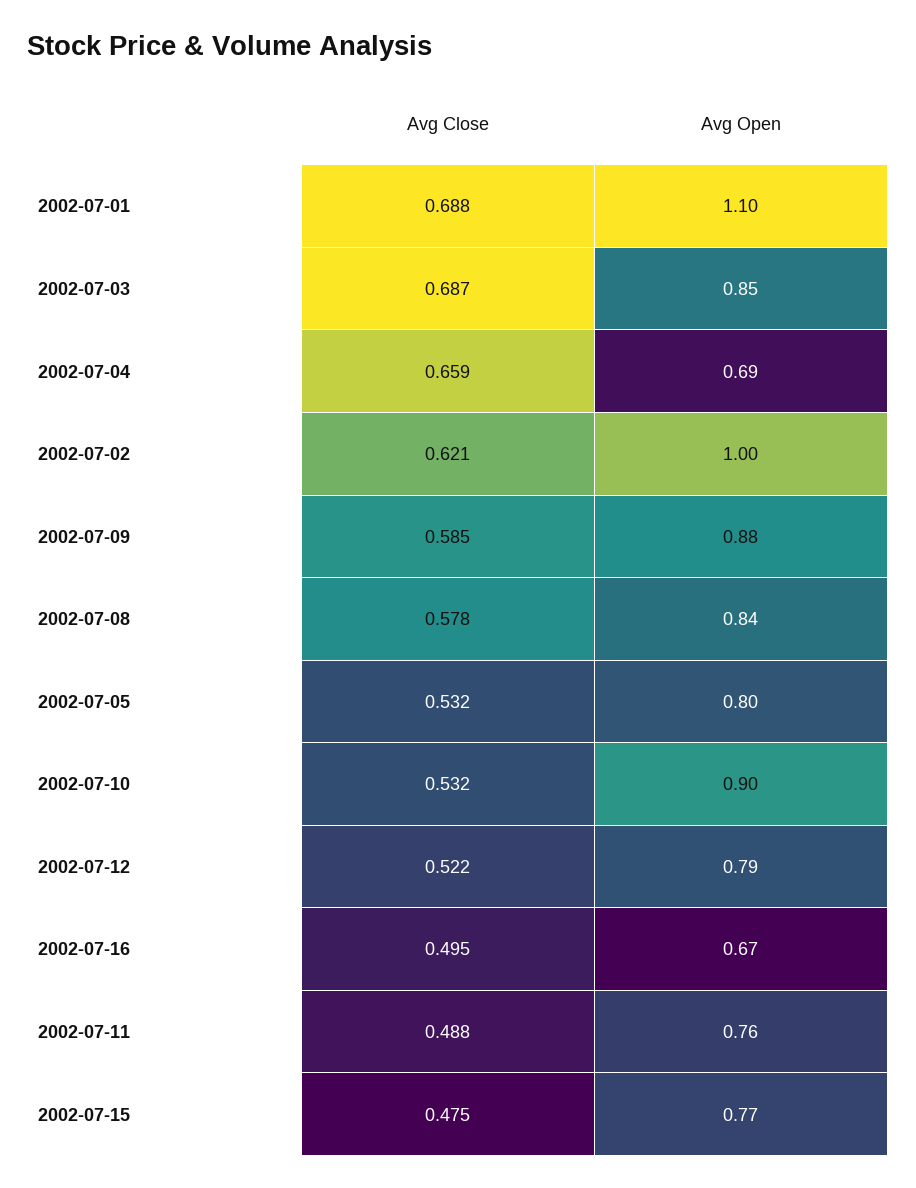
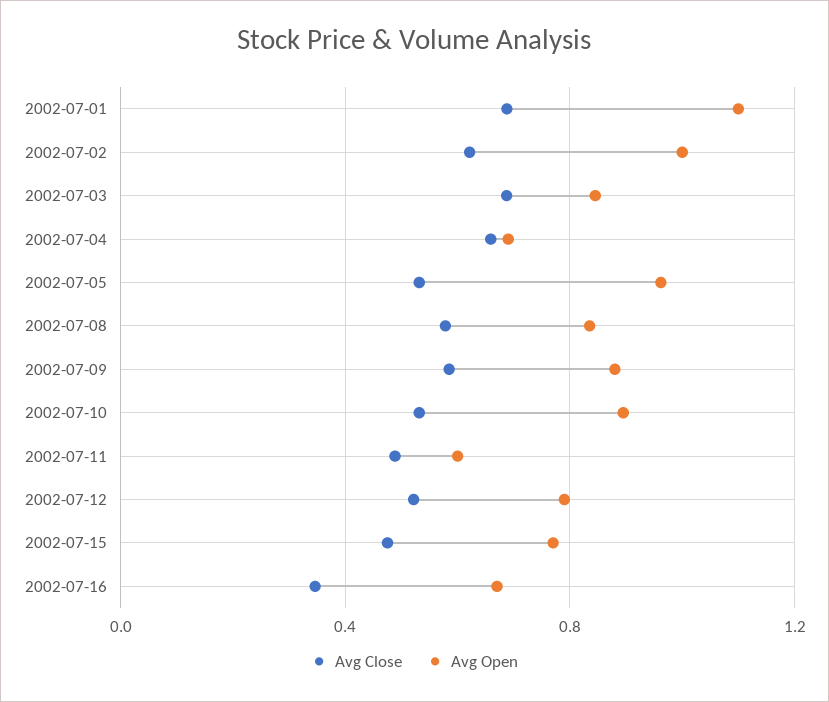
  {
    "Avg Close": {
      "2002-07-01": 0.688,
      "2002-07-03": 0.687,
      "2002-07-04": 0.659,
      "2002-07-02": 0.621,
      "2002-07-09": 0.585,
      "2002-07-08": 0.578,
      "2002-07-05": 0.532,
      "2002-07-10": 0.532,
      "2002-07-12": 0.522,
-     "2002-07-16": 0.495,
+     "2002-07-16": 0.35,
      "2002-07-11": 0.488,
      "2002-07-15": 0.475
    },
    "Avg Open": {
      "2002-07-01": 1.1,
      "2002-07-03": 0.85,
      "2002-07-04": 0.69,
      "2002-07-02": 1,
      "2002-07-09": 0.88,
      "2002-07-08": 0.84,
-     "2002-07-05": 0.8,
+     "2002-07-05": 0.95,
      "2002-07-10": 0.9,
      "2002-07-12": 0.79,
      "2002-07-16": 0.67,
-     "2002-07-11": 0.76,
+     "2002-07-11": 0.6,
      "2002-07-15": 0.77
    }
  }

